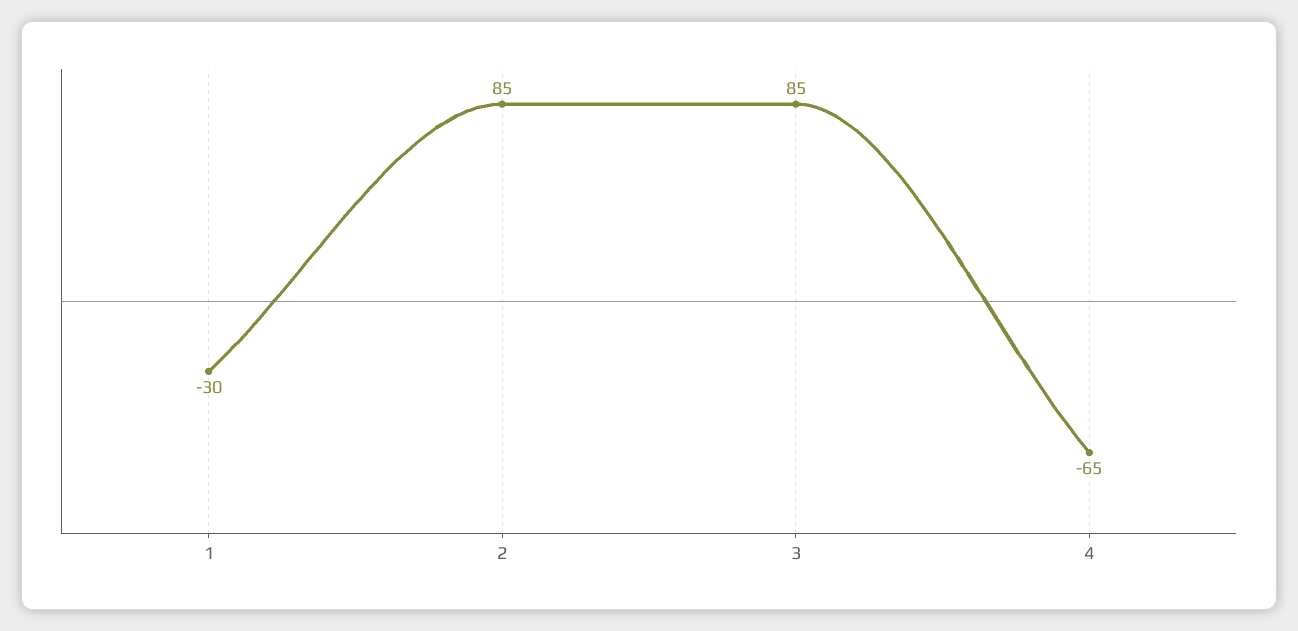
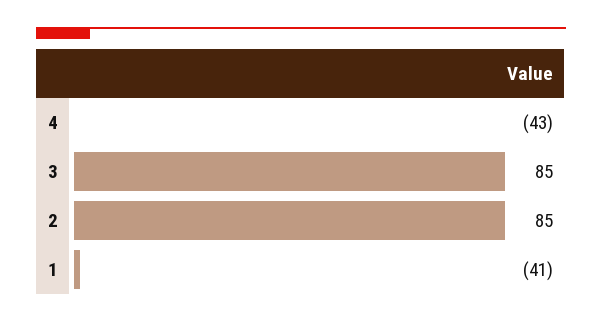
  {
-   "1": -30,
+   "1": -41,
    "2": 85,
    "3": 85,
-   "4": -65
+   "4": -43
  }

